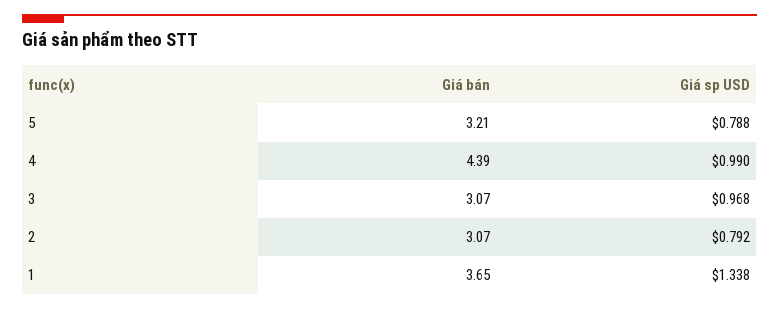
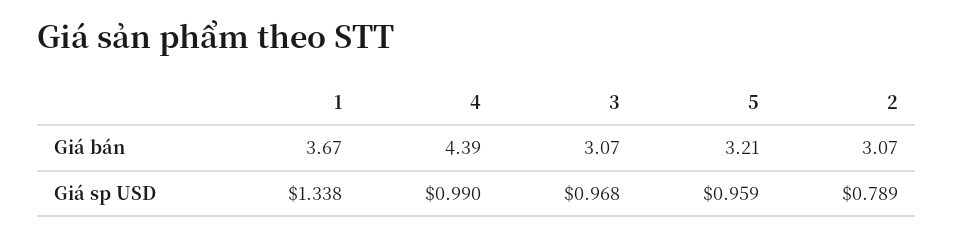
  {
    "Giá bán": {
      "5": 3.21,
      "4": 4.39,
      "3": 3.07,
      "2": 3.07,
-     "1": 3.65
+     "1": 3.67
    },
    "Giá sp USD": {
-     "5": 0.788,
+     "5": 0.959,
      "4": 0.99,
      "3": 0.968,
-     "2": 0.792,
+     "2": 0.789,
      "1": 1.338
    }
  }

